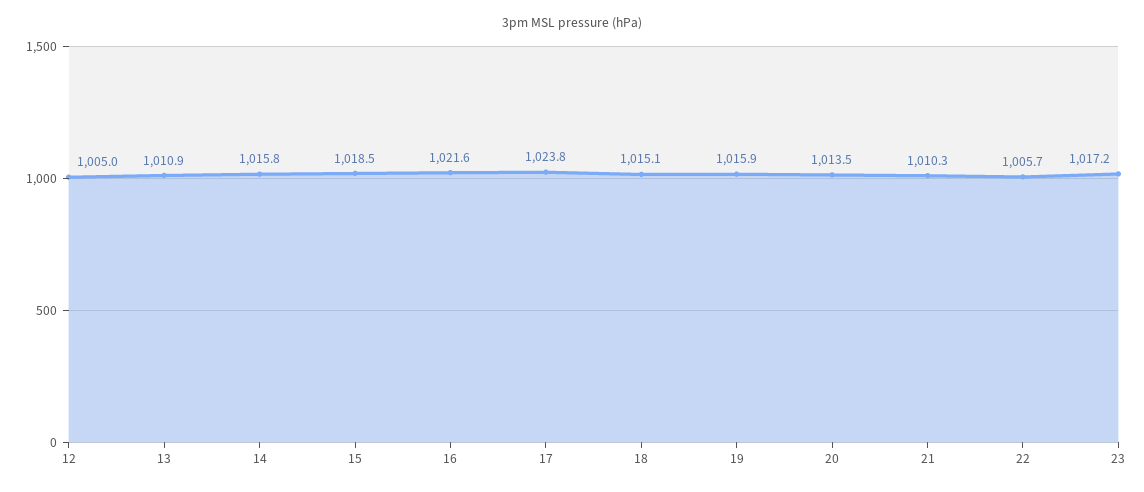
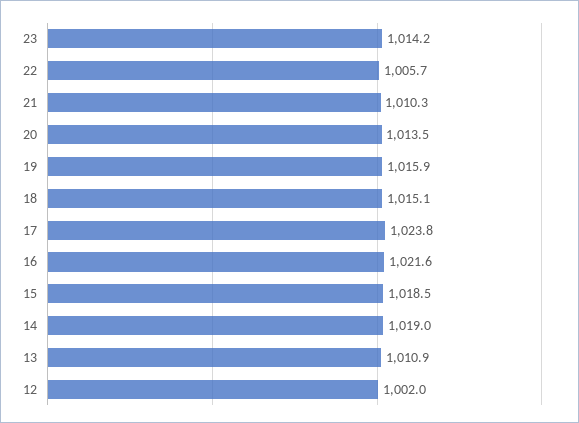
  {
-   "12": 1005,
+   "12": 1002,
    "13": 1010.9,
-   "14": 1015.8,
+   "14": 1019,
    "15": 1018.5,
    "16": 1021.6,
    "17": 1023.8,
    "18": 1015.1,
    "19": 1015.9,
    "20": 1013.5,
    "21": 1010.3,
    "22": 1005.7,
-   "23": 1017.2
+   "23": 1014.2
  }

